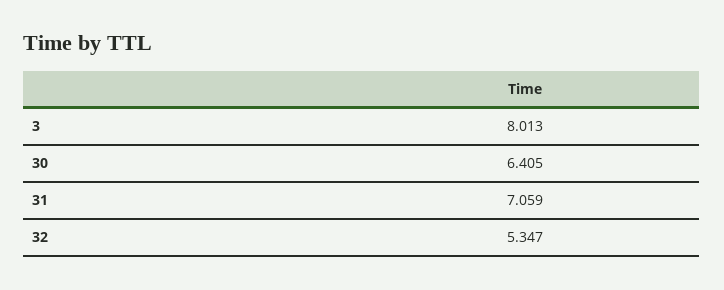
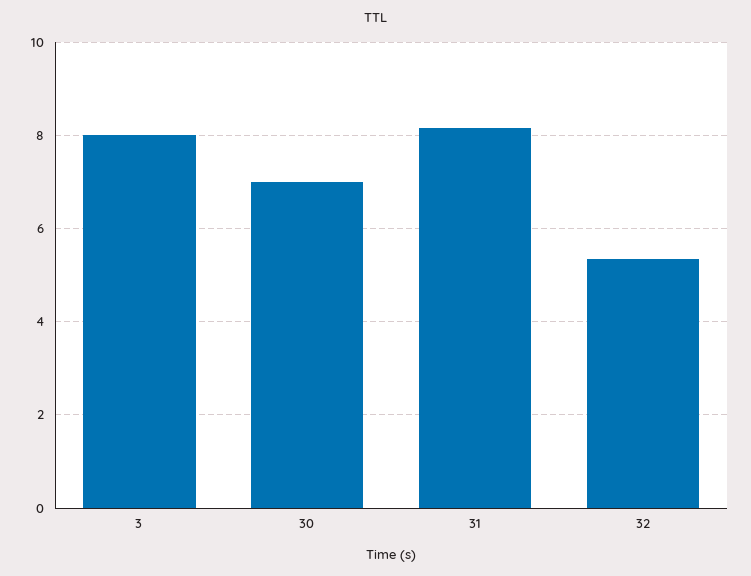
  {
    "3": 8.013,
-   "30": 6.405,
+   "30": 7,
-   "31": 7.059,
+   "31": 8.2,
    "32": 5.347
  }

